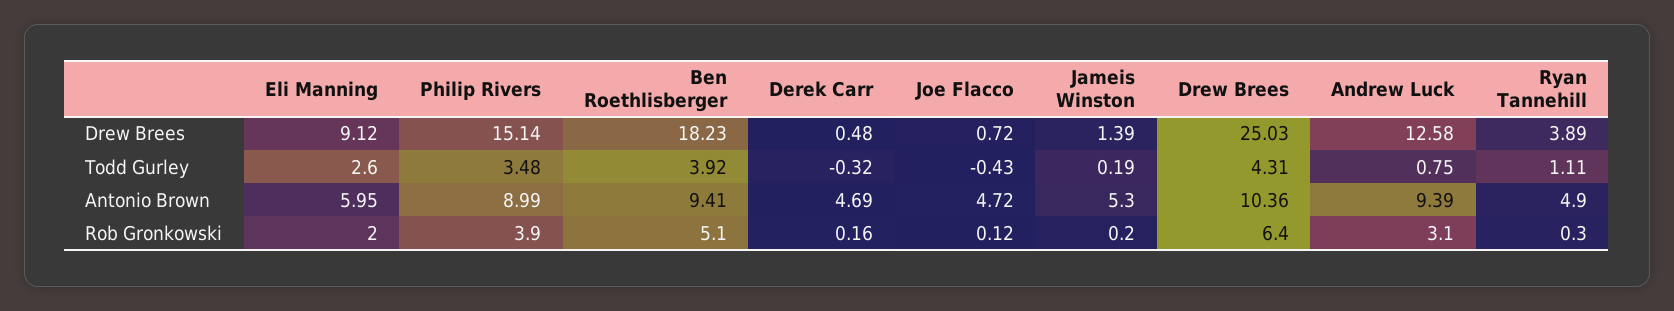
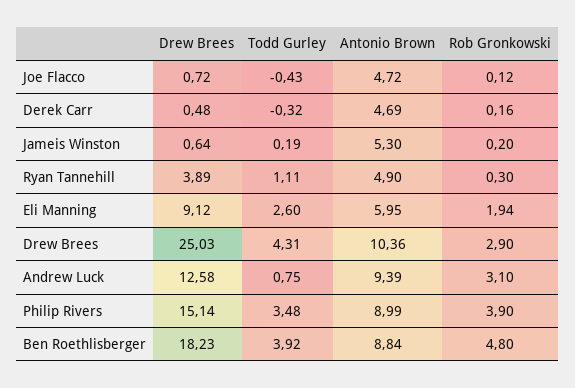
  {
    "Eli Manning": {
      "Drew Brees": 9.12,
      "Todd Gurley": 2.6,
      "Antonio Brown": 5.95,
-     "Rob Gronkowski": 2
+     "Rob Gronkowski": 1.94
    },
    "Philip Rivers": {
      "Drew Brees": 15.14,
      "Todd Gurley": 3.48,
      "Antonio Brown": 8.99,
      "Rob Gronkowski": 3.9
    },
    "Ben Roethlisberger": {
      "Drew Brees": 18.23,
      "Todd Gurley": 3.92,
-     "Antonio Brown": 9.41,
+     "Antonio Brown": 8.84,
-     "Rob Gronkowski": 5.1
+     "Rob Gronkowski": 4.8
    },
    "Derek Carr": {
      "Drew Brees": 0.48,
      "Todd Gurley": -0.32,
      "Antonio Brown": 4.69,
      "Rob Gronkowski": 0.16
    },
    "Joe Flacco": {
      "Drew Brees": 0.72,
      "Todd Gurley": -0.43,
      "Antonio Brown": 4.72,
      "Rob Gronkowski": 0.12
    },
    "Jameis Winston": {
-     "Drew Brees": 1.39,
+     "Drew Brees": 0.64,
      "Todd Gurley": 0.19,
      "Antonio Brown": 5.3,
      "Rob Gronkowski": 0.2
    },
    "Drew Brees": {
      "Drew Brees": 25.03,
      "Todd Gurley": 4.31,
      "Antonio Brown": 10.36,
-     "Rob Gronkowski": 6.4
+     "Rob Gronkowski": 2.9
    },
    "Andrew Luck": {
      "Drew Brees": 12.58,
      "Todd Gurley": 0.75,
      "Antonio Brown": 9.39,
      "Rob Gronkowski": 3.1
    },
    "Ryan Tannehill": {
      "Drew Brees": 3.89,
      "Todd Gurley": 1.11,
      "Antonio Brown": 4.9,
      "Rob Gronkowski": 0.3
    }
  }

